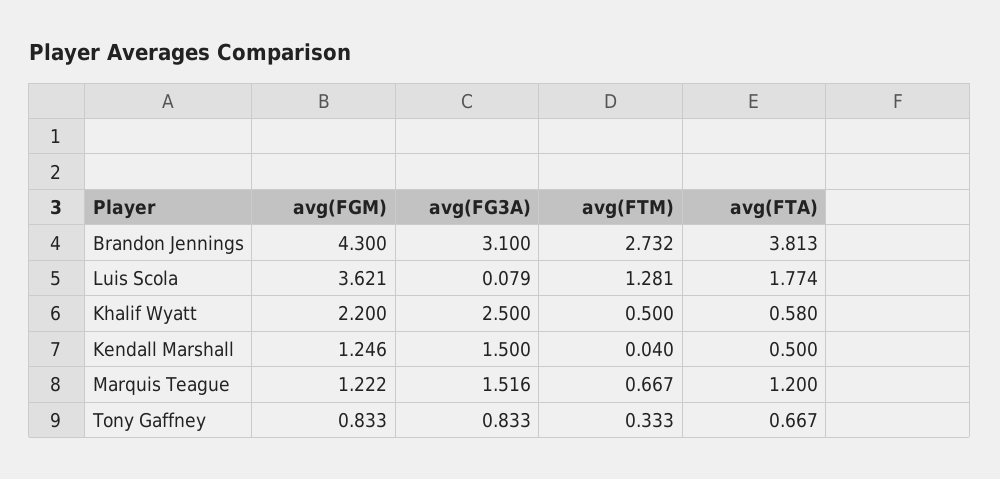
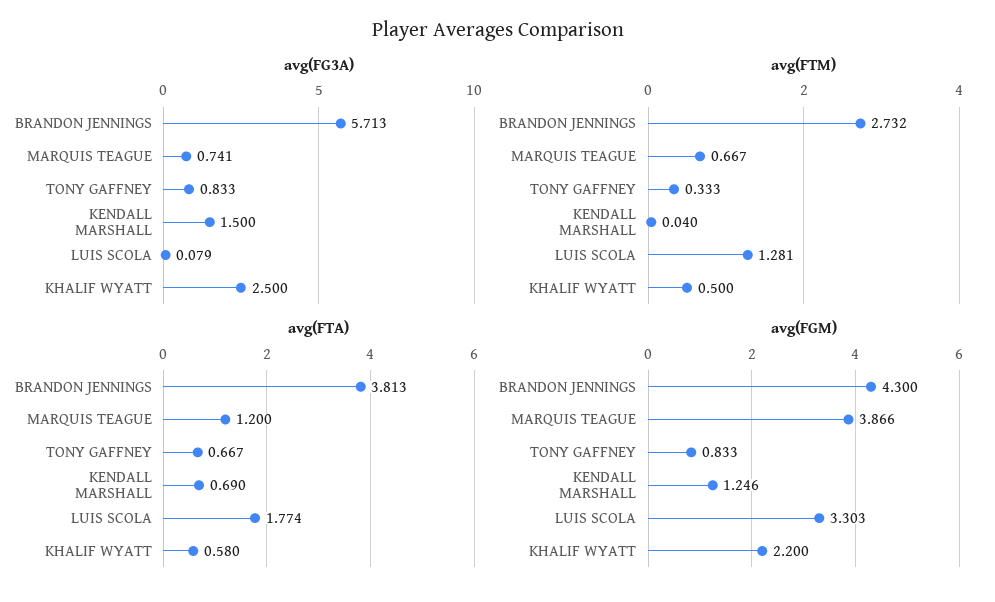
  {
    "avg(FGM)": {
      "Brandon Jennings": 4.3,
-     "Luis Scola": 3.621,
+     "Luis Scola": 3.303,
      "Khalif Wyatt": 2.2,
      "Kendall Marshall": 1.246,
-     "Marquis Teague": 1.222,
+     "Marquis Teague": 3.866,
      "Tony Gaffney": 0.833
    },
    "avg(FG3A)": {
-     "Brandon Jennings": 3.1,
+     "Brandon Jennings": 5.713,
      "Luis Scola": 0.079,
      "Khalif Wyatt": 2.5,
      "Kendall Marshall": 1.5,
-     "Marquis Teague": 1.516,
+     "Marquis Teague": 0.741,
      "Tony Gaffney": 0.833
    },
    "avg(FTM)": {
      "Brandon Jennings": 2.732,
      "Luis Scola": 1.281,
      "Khalif Wyatt": 0.5,
      "Kendall Marshall": 0.04,
      "Marquis Teague": 0.667,
      "Tony Gaffney": 0.333
    },
    "avg(FTA)": {
      "Brandon Jennings": 3.813,
      "Luis Scola": 1.774,
      "Khalif Wyatt": 0.58,
-     "Kendall Marshall": 0.5,
+     "Kendall Marshall": 0.69,
      "Marquis Teague": 1.2,
      "Tony Gaffney": 0.667
    }
  }

